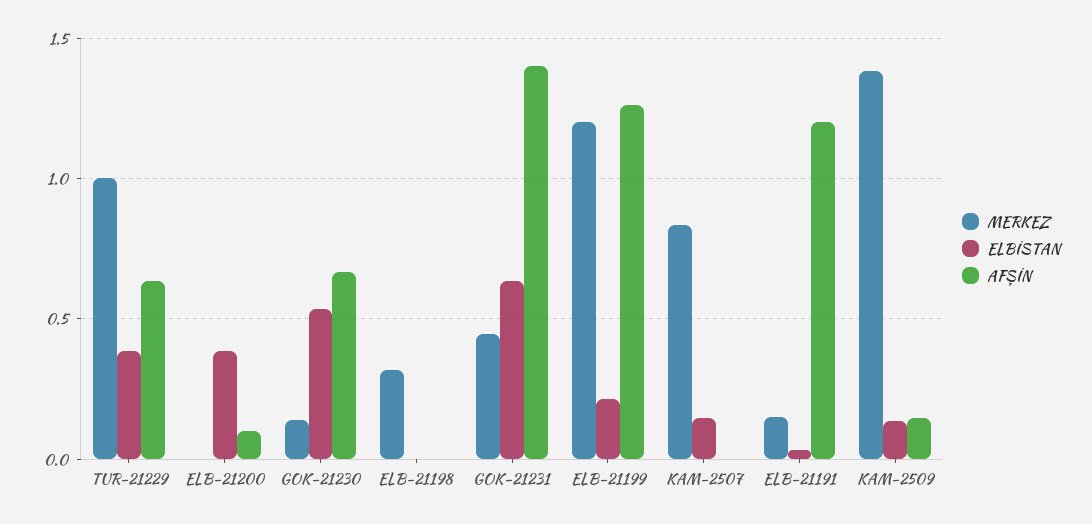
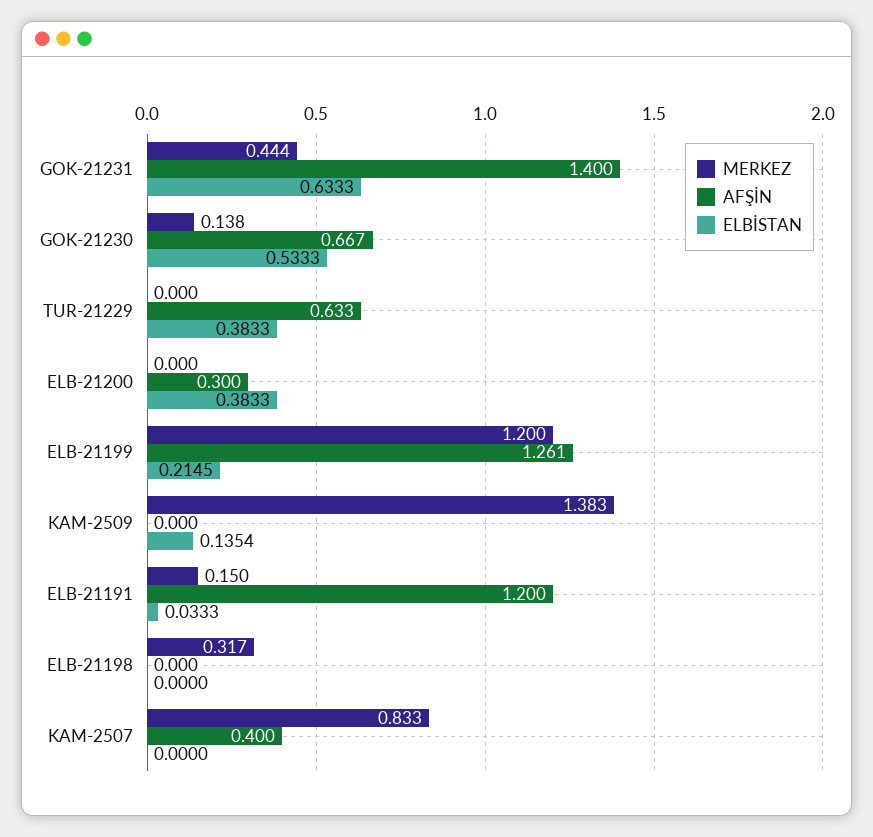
  {
    "MERKEZ": {
-     "TUR-21229": 1,
+     "TUR-21229": 0,
      "ELB-21200": 0,
      "GOK-21230": 0.138,
      "ELB-21198": 0.317,
      "GOK-21231": 0.444,
      "ELB-21199": 1.2,
      "KAM-2507": 0.833,
      "ELB-21191": 0.15,
      "KAM-2509": 1.383
    },
    "ELBİSTAN": {
      "TUR-21229": 0.3833,
      "ELB-21200": 0.3833,
      "GOK-21230": 0.5333,
      "ELB-21198": 0,
      "GOK-21231": 0.6333,
      "ELB-21199": 0.2145,
-     "KAM-2507": 0.15,
+     "KAM-2507": 0,
      "ELB-21191": 0.0333,
      "KAM-2509": 0.1354
    },
    "AFŞİN": {
      "TUR-21229": 0.633,
-     "ELB-21200": 0.1,
+     "ELB-21200": 0.3,
      "GOK-21230": 0.667,
      "ELB-21198": 0,
      "GOK-21231": 1.4,
      "ELB-21199": 1.261,
-     "KAM-2507": 0,
+     "KAM-2507": 0.4,
      "ELB-21191": 1.2,
-     "KAM-2509": 0.15
+     "KAM-2509": 0
    }
  }

